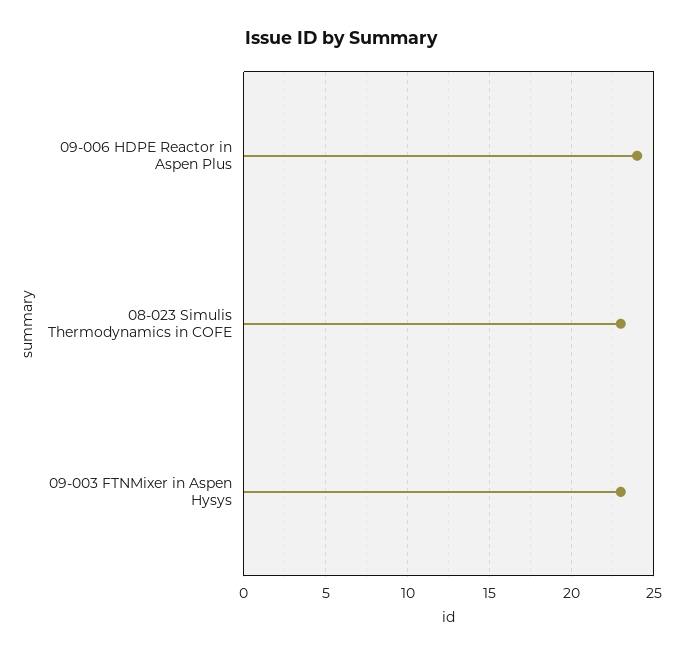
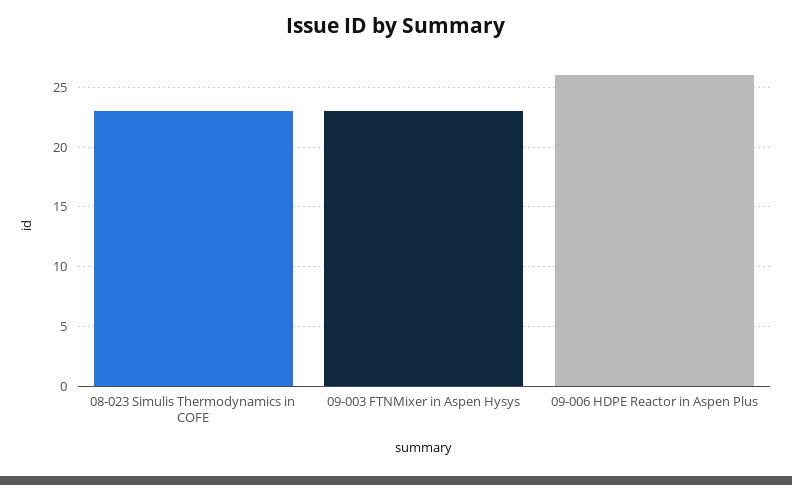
  {
-   "09-006 HDPE Reactor in Aspen Plus": 24,
+   "09-006 HDPE Reactor in Aspen Plus": 26,
    "08-023 Simulis Thermodynamics in COFE": 23,
    "09-003 FTNMixer in Aspen Hysys": 23
  }

